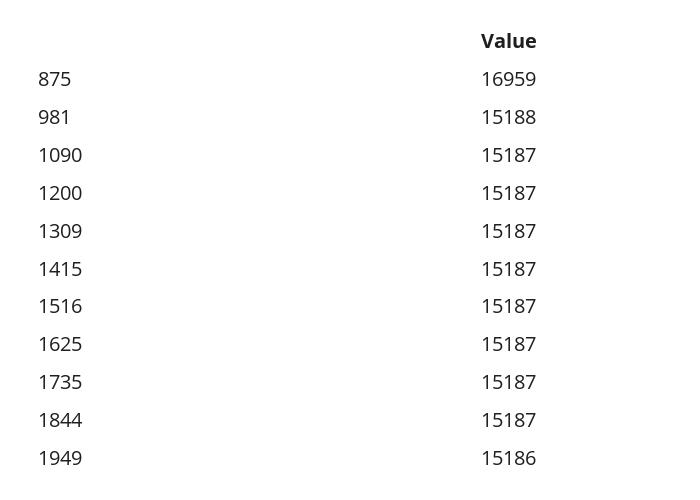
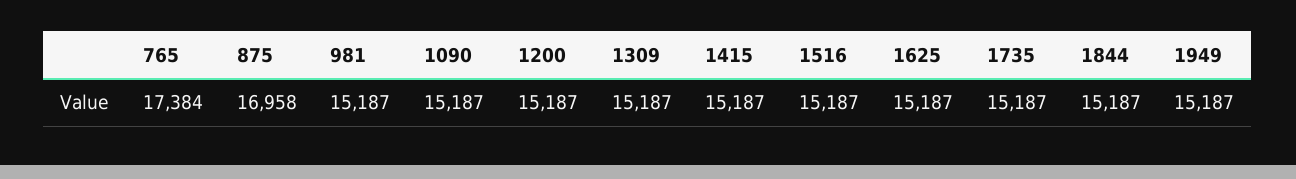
  {
-   "875": 16959,
+   "875": 16958,
-   "981": 15188,
+   "981": 15187,
    "1090": 15187,
    "1200": 15187,
    "1309": 15187,
    "1415": 15187,
    "1516": 15187,
    "1625": 15187,
    "1735": 15187,
    "1844": 15187,
-   "1949": 15186
+   "1949": 15187,
+   "765": 17384
  }

